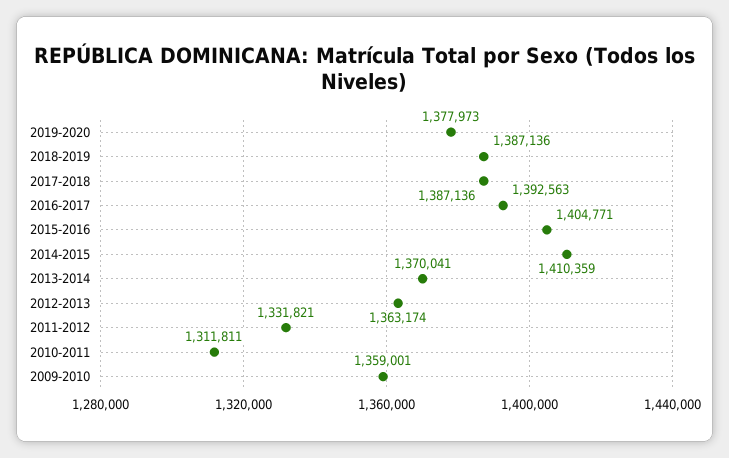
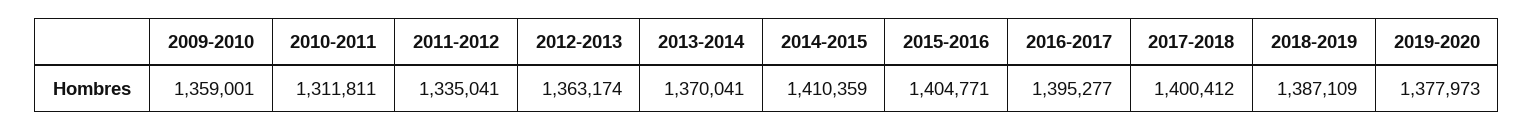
  {
    "2019-2020": 1377973,
-   "2018-2019": 1387136,
+   "2018-2019": 1387109,
-   "2017-2018": 1387136,
+   "2017-2018": 1400412,
-   "2016-2017": 1392563,
+   "2016-2017": 1395277,
    "2015-2016": 1404771,
    "2014-2015": 1410359,
    "2013-2014": 1370041,
    "2012-2013": 1363174,
-   "2011-2012": 1331821,
+   "2011-2012": 1335041,
    "2010-2011": 1311811,
    "2009-2010": 1359001
  }

